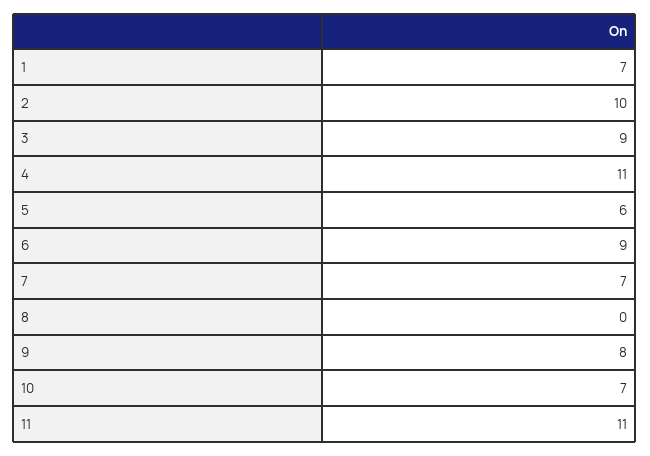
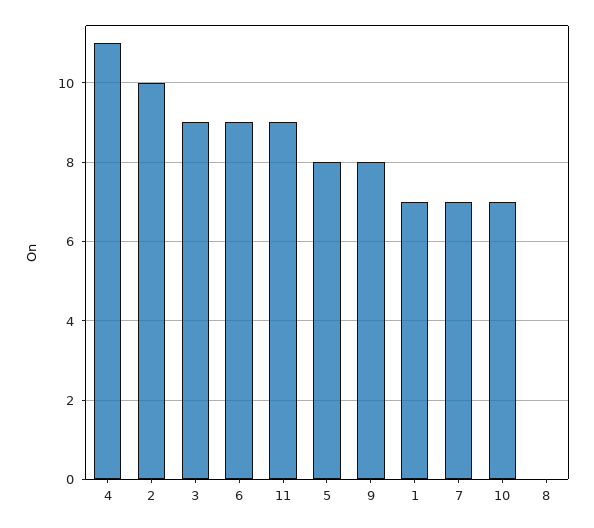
  {
    "1": 7,
    "2": 10,
    "3": 9,
    "4": 11,
-   "5": 6,
+   "5": 8,
    "6": 9,
    "7": 7,
    "8": 0,
    "9": 8,
    "10": 7,
-   "11": 11
+   "11": 9
  }

